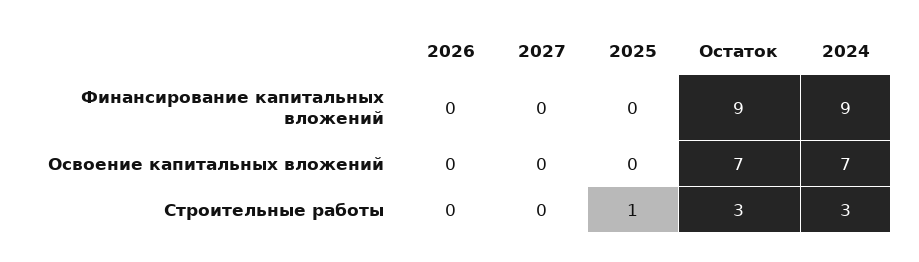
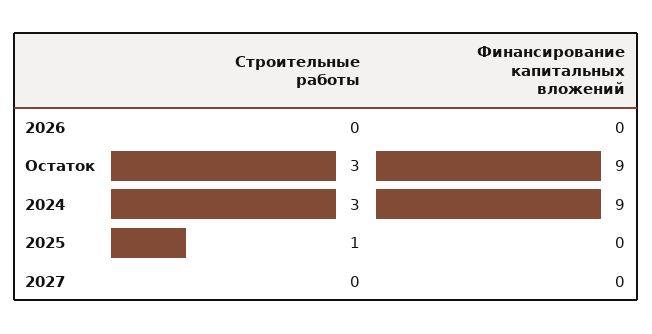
  {
    "2026": {
      "Финансирование капитальных вложений": 0,
-     "Освоение капитальных вложений": 0,
      "Строительные работы": 0
    },
    "2027": {
      "Финансирование капитальных вложений": 0,
-     "Освоение капитальных вложений": 0,
      "Строительные работы": 0
    },
    "2025": {
      "Финансирование капитальных вложений": 0,
-     "Освоение капитальных вложений": 0,
      "Строительные работы": 1
    },
    "Остаток": {
      "Финансирование капитальных вложений": 9,
-     "Освоение капитальных вложений": 7,
      "Строительные работы": 3
    },
    "2024": {
      "Финансирование капитальных вложений": 9,
-     "Освоение капитальных вложений": 7,
      "Строительные работы": 3
    }
  }

